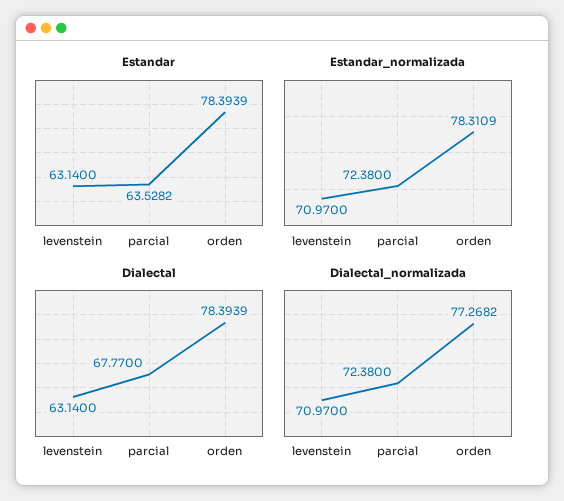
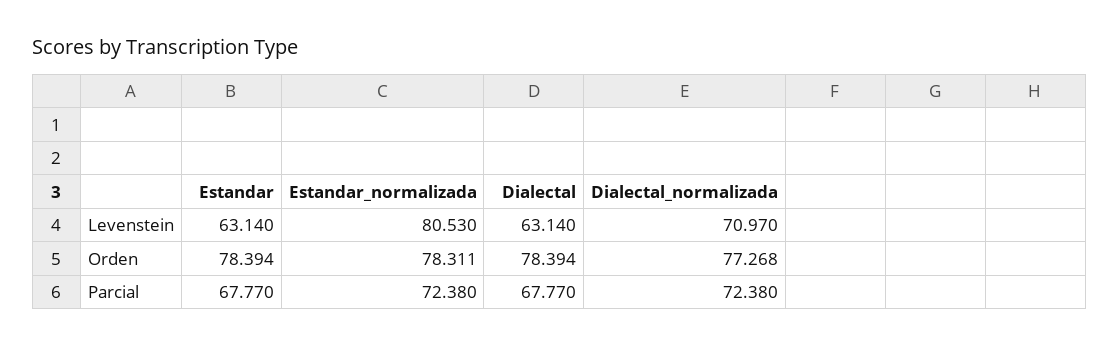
  {
    "Estandar": {
      "levenstein": 63.14,
-     "parcial": 63.5282,
+     "parcial": 67.77,
      "orden": 78.3939
    },
    "Estandar_normalizada": {
-     "levenstein": 70.97,
+     "levenstein": 80.53,
      "parcial": 72.38,
      "orden": 78.3109
    },
    "Dialectal": {
      "levenstein": 63.14,
      "parcial": 67.77,
      "orden": 78.3939
    },
    "Dialectal_normalizada": {
      "levenstein": 70.97,
      "parcial": 72.38,
      "orden": 77.2682
    }
  }

